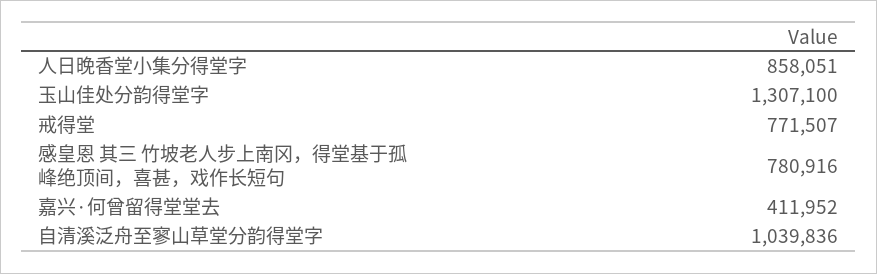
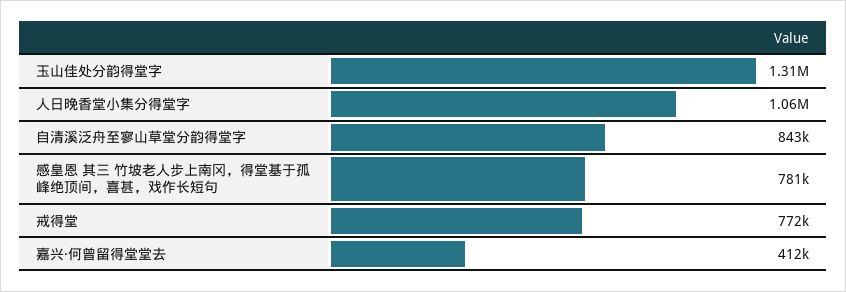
  {
-   "人日晚香堂小集分得堂字": 858051,
+   "人日晚香堂小集分得堂字": 1060000,
    "玉山佳处分韵得堂字": 1307100,
    "戒得堂": 771507,
    "感皇恩 其三 竹坡老人步上南冈，得堂基于孤峰绝顶间，喜甚，戏作长短句": 780916,
    "嘉兴·何曾留得堂堂去": 411952,
-   "自清溪泛舟至寥山草堂分韵得堂字": 1039836
+   "自清溪泛舟至寥山草堂分韵得堂字": 843000
  }

